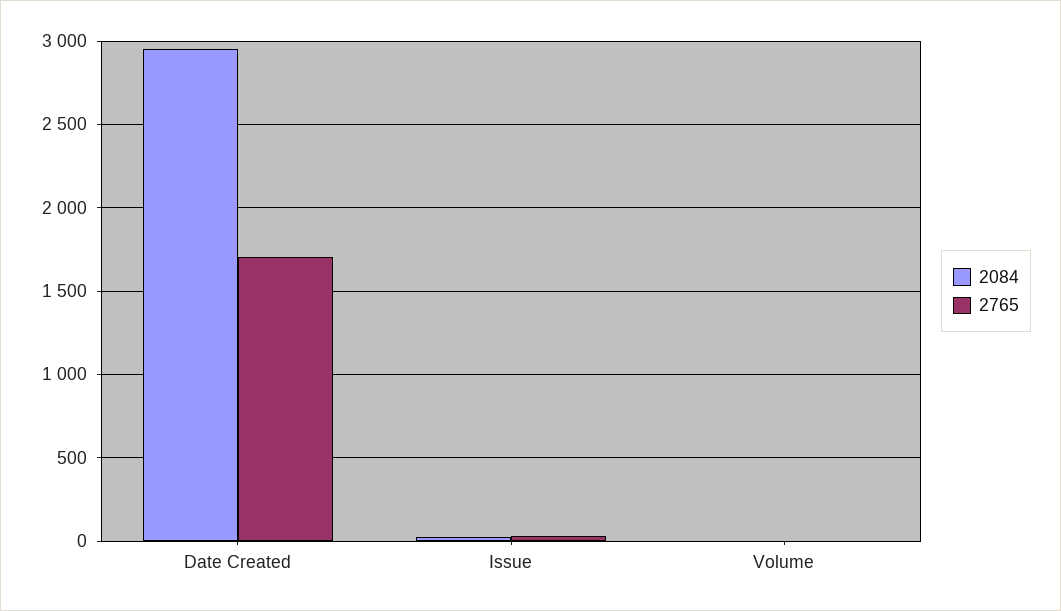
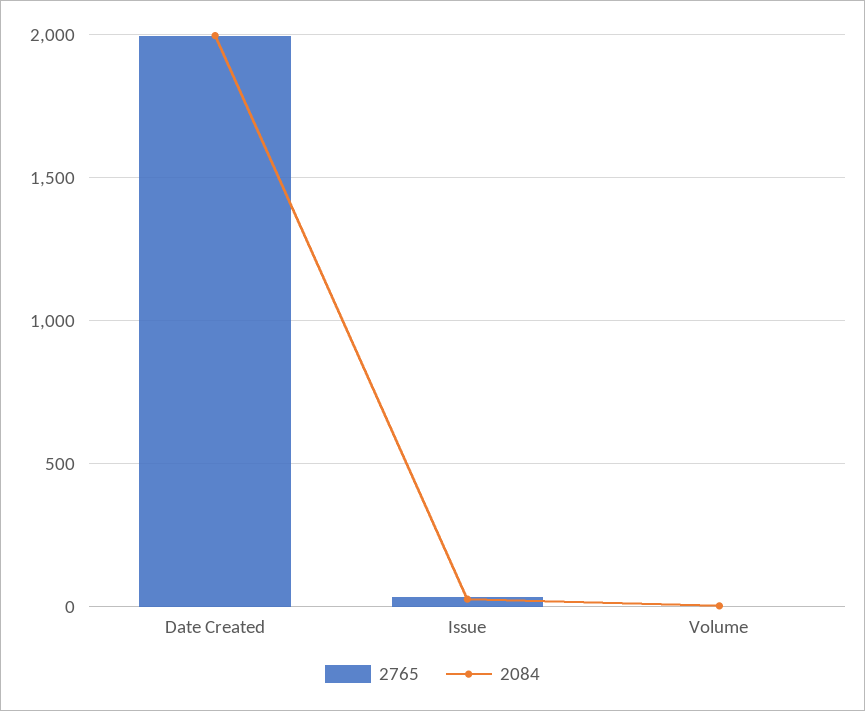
  {
    "2084": {
-     "Date Created": 2950,
+     "Date Created": 2000,
      "Issue": 50,
      "Volume": 0
    },
    "2765": {
-     "Date Created": 1700,
+     "Date Created": 2000,
      "Issue": 50,
      "Volume": 0
    }
  }

